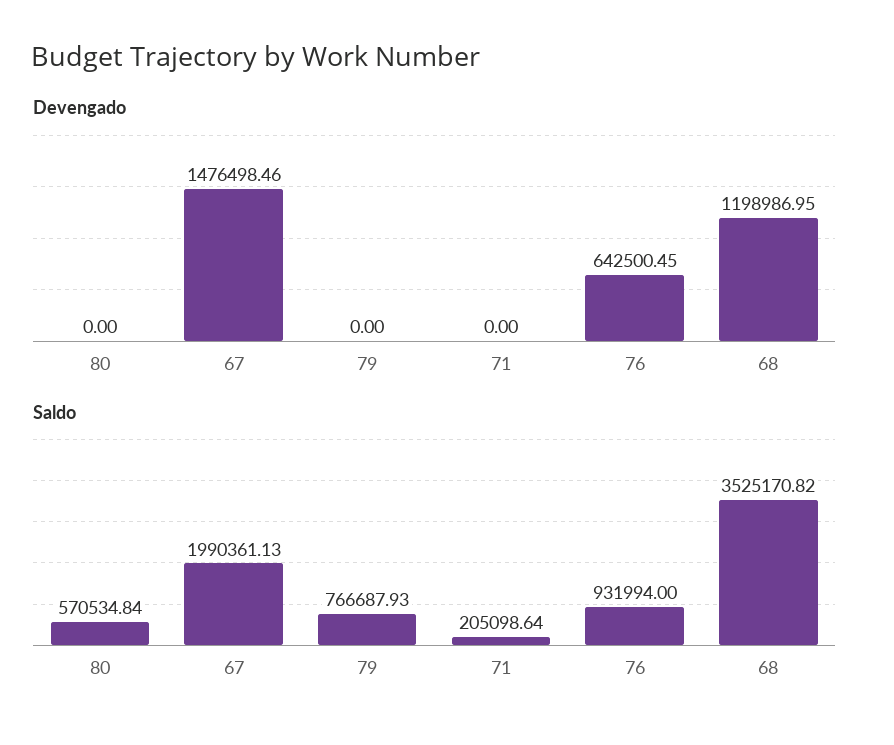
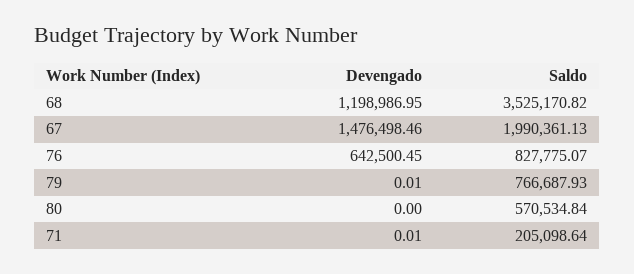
  {
    "Devengado": {
      "80": 0,
      "67": 1476498.46,
-     "79": 0,
+     "79": 0.01,
-     "71": 0,
+     "71": 0.01,
      "76": 642500.45,
      "68": 1198986.95
    },
    "Saldo": {
      "80": 570534.84,
      "67": 1990361.13,
      "79": 766687.93,
      "71": 205098.64,
-     "76": 931994,
+     "76": 827775.07,
      "68": 3525170.82
    }
  }

